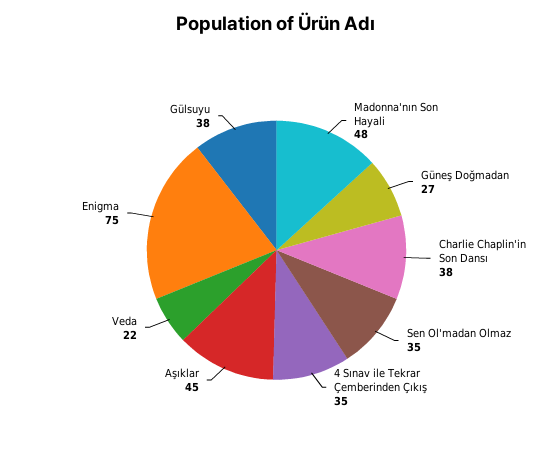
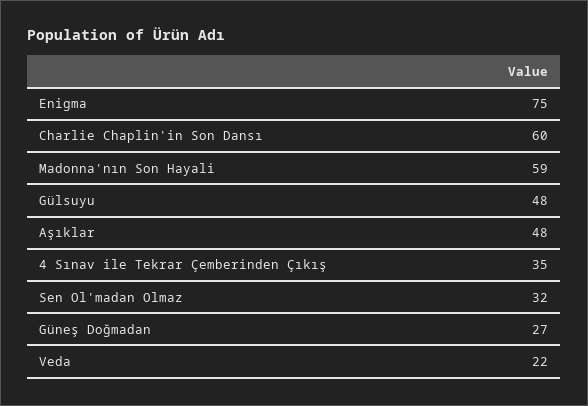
  {
-   "Madonna'nın Son Hayali": 48,
+   "Madonna'nın Son Hayali": 59,
    "Güneş Doğmadan": 27,
-   "Charlie Chaplin'in Son Dansı": 38,
+   "Charlie Chaplin'in Son Dansı": 60,
-   "Sen Ol'madan Olmaz": 35,
+   "Sen Ol'madan Olmaz": 32,
    "4 Sınav ile Tekrar Çemberinden Çıkış": 35,
-   "Aşıklar": 45,
+   "Aşıklar": 48,
    "Veda": 22,
    "Enigma": 75,
-   "Gülsuyu": 38
+   "Gülsuyu": 48
  }

